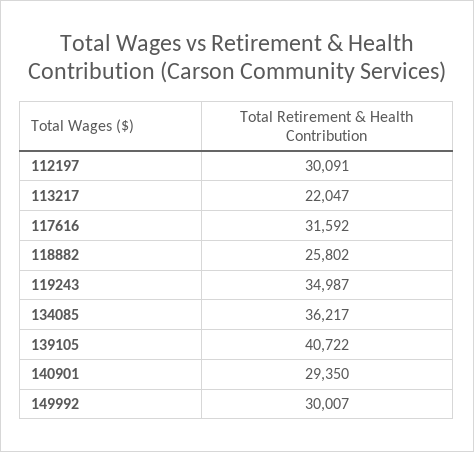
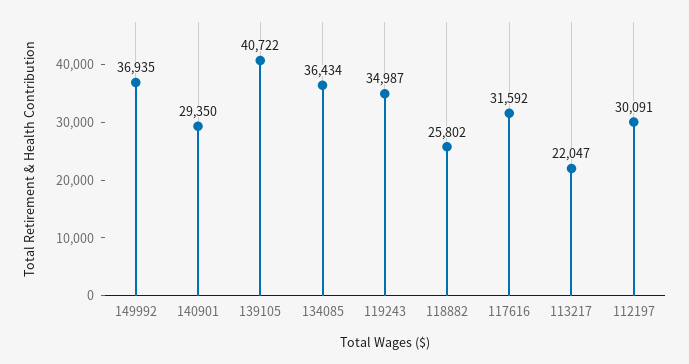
  {
    "112197": 30091,
    "113217": 22047,
    "117616": 31592,
    "118882": 25802,
    "119243": 34987,
-   "134085": 36217,
+   "134085": 36434,
    "139105": 40722,
    "140901": 29350,
-   "149992": 30007
+   "149992": 36935
  }

